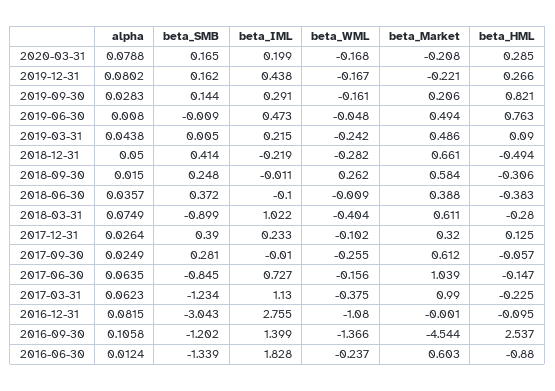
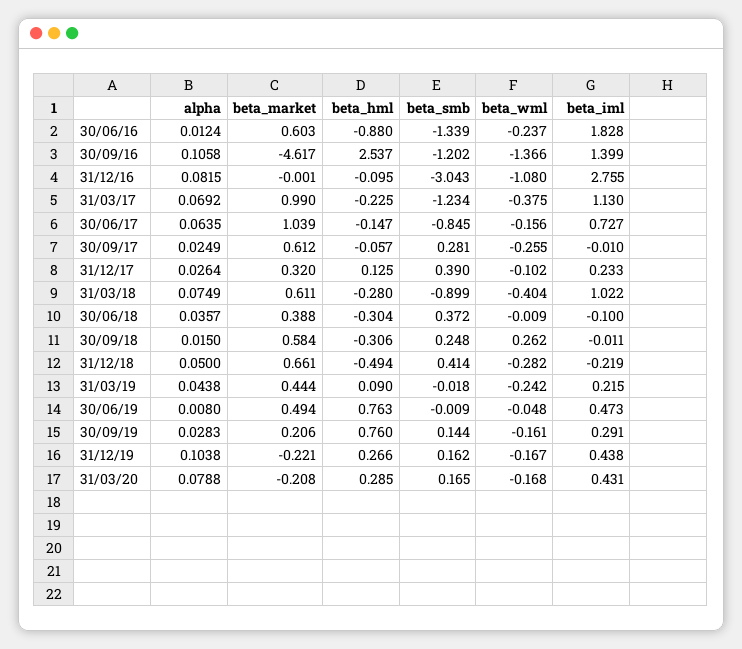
  {
    "alpha": {
      "2020-03-31": 0.0788,
-     "2019-12-31": 0.0802,
+     "2019-12-31": 0.1038,
      "2019-09-30": 0.0283,
      "2019-06-30": 0.008,
      "2019-03-31": 0.0438,
      "2018-12-31": 0.05,
      "2018-09-30": 0.015,
      "2018-06-30": 0.0357,
      "2018-03-31": 0.0749,
      "2017-12-31": 0.0264,
      "2017-09-30": 0.0249,
      "2017-06-30": 0.0635,
-     "2017-03-31": 0.0623,
+     "2017-03-31": 0.0692,
      "2016-12-31": 0.0815,
      "2016-09-30": 0.1058,
      "2016-06-30": 0.0124
    },
    "beta_SMB": {
      "2020-03-31": 0.165,
      "2019-12-31": 0.162,
      "2019-09-30": 0.144,
      "2019-06-30": -0.009,
-     "2019-03-31": 0.005,
+     "2019-03-31": -0.018,
      "2018-12-31": 0.414,
      "2018-09-30": 0.248,
      "2018-06-30": 0.372,
      "2018-03-31": -0.899,
      "2017-12-31": 0.39,
      "2017-09-30": 0.281,
      "2017-06-30": -0.845,
      "2017-03-31": -1.234,
      "2016-12-31": -3.043,
      "2016-09-30": -1.202,
      "2016-06-30": -1.339
    },
    "beta_IML": {
-     "2020-03-31": 0.199,
+     "2020-03-31": 0.431,
      "2019-12-31": 0.438,
      "2019-09-30": 0.291,
      "2019-06-30": 0.473,
      "2019-03-31": 0.215,
      "2018-12-31": -0.219,
      "2018-09-30": -0.011,
      "2018-06-30": -0.1,
      "2018-03-31": 1.022,
      "2017-12-31": 0.233,
      "2017-09-30": -0.01,
      "2017-06-30": 0.727,
      "2017-03-31": 1.13,
      "2016-12-31": 2.755,
      "2016-09-30": 1.399,
      "2016-06-30": 1.828
    },
    "beta_WML": {
      "2020-03-31": -0.168,
      "2019-12-31": -0.167,
      "2019-09-30": -0.161,
      "2019-06-30": -0.048,
      "2019-03-31": -0.242,
      "2018-12-31": -0.282,
      "2018-09-30": 0.262,
      "2018-06-30": -0.009,
      "2018-03-31": -0.404,
      "2017-12-31": -0.102,
      "2017-09-30": -0.255,
      "2017-06-30": -0.156,
      "2017-03-31": -0.375,
      "2016-12-31": -1.08,
      "2016-09-30": -1.366,
      "2016-06-30": -0.237
    },
    "beta_Market": {
      "2020-03-31": -0.208,
      "2019-12-31": -0.221,
      "2019-09-30": 0.206,
      "2019-06-30": 0.494,
-     "2019-03-31": 0.486,
+     "2019-03-31": 0.444,
      "2018-12-31": 0.661,
      "2018-09-30": 0.584,
      "2018-06-30": 0.388,
      "2018-03-31": 0.611,
      "2017-12-31": 0.32,
      "2017-09-30": 0.612,
      "2017-06-30": 1.039,
      "2017-03-31": 0.99,
      "2016-12-31": -0.001,
-     "2016-09-30": -4.544,
+     "2016-09-30": -4.617,
      "2016-06-30": 0.603
    },
    "beta_HML": {
      "2020-03-31": 0.285,
      "2019-12-31": 0.266,
-     "2019-09-30": 0.821,
+     "2019-09-30": 0.76,
      "2019-06-30": 0.763,
      "2019-03-31": 0.09,
      "2018-12-31": -0.494,
      "2018-09-30": -0.306,
-     "2018-06-30": -0.383,
+     "2018-06-30": -0.304,
      "2018-03-31": -0.28,
      "2017-12-31": 0.125,
      "2017-09-30": -0.057,
      "2017-06-30": -0.147,
      "2017-03-31": -0.225,
      "2016-12-31": -0.095,
      "2016-09-30": 2.537,
      "2016-06-30": -0.88
    }
  }

